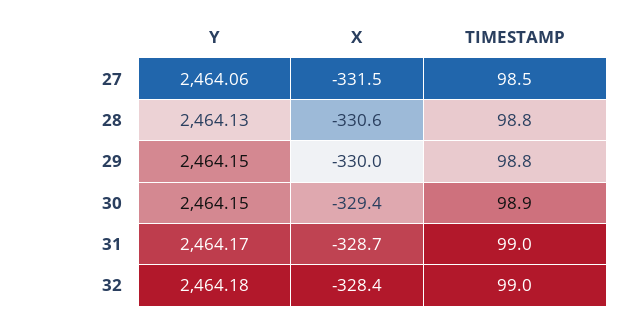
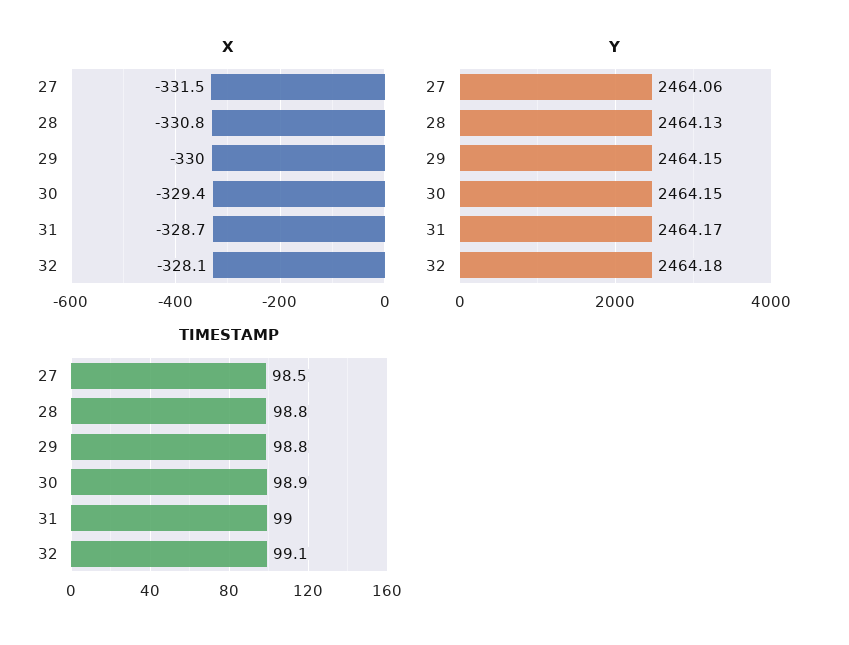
  {
    "Y": {
      "27": 2464.06,
      "28": 2464.13,
      "29": 2464.15,
      "30": 2464.15,
      "31": 2464.17,
      "32": 2464.18
    },
    "X": {
      "27": -331.5,
-     "28": -330.6,
+     "28": -330.8,
      "29": -330,
      "30": -329.4,
      "31": -328.7,
-     "32": -328.4
+     "32": -328.1
    },
    "TIMESTAMP": {
      "27": 98.5,
      "28": 98.8,
      "29": 98.8,
      "30": 98.9,
      "31": 99,
-     "32": 99
+     "32": 99.1
    }
  }

